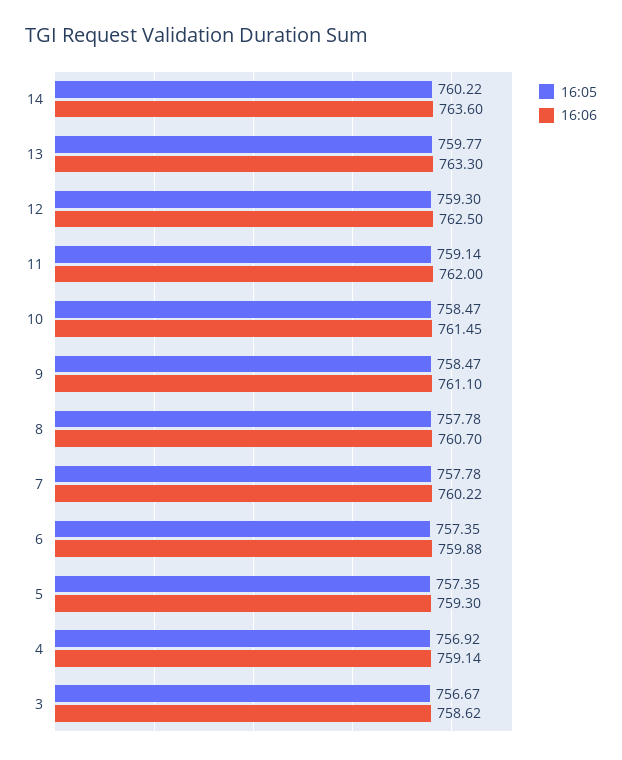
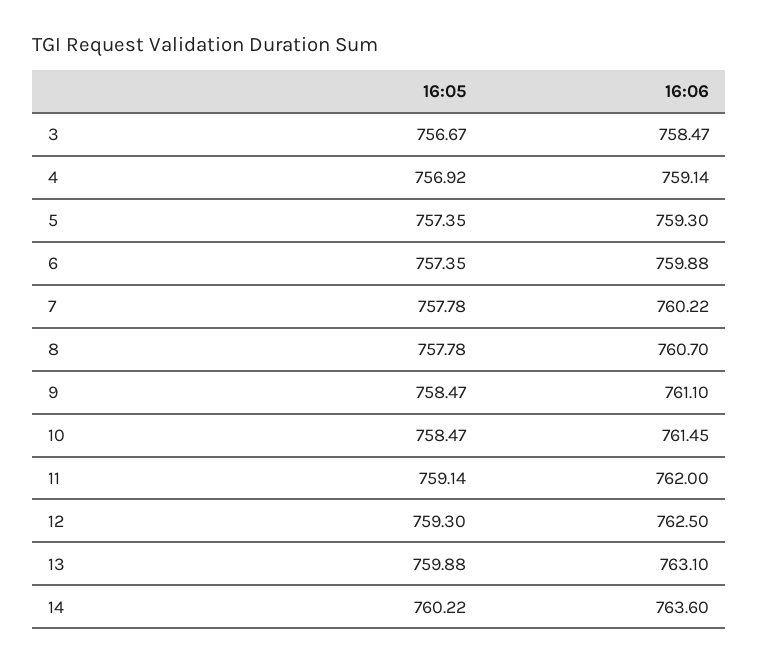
  {
    "16:05": {
      "14": 760.22,
-     "13": 759.77,
+     "13": 759.88,
      "12": 759.3,
      "11": 759.14,
      "10": 758.47,
      "9": 758.47,
      "8": 757.78,
      "7": 757.78,
      "6": 757.35,
      "5": 757.35,
      "4": 756.92,
      "3": 756.67
    },
    "16:06": {
      "14": 763.6,
-     "13": 763.3,
+     "13": 763.1,
      "12": 762.5,
      "11": 762,
      "10": 761.45,
      "9": 761.1,
      "8": 760.7,
      "7": 760.22,
      "6": 759.88,
      "5": 759.3,
      "4": 759.14,
-     "3": 758.62
+     "3": 758.47
    }
  }

